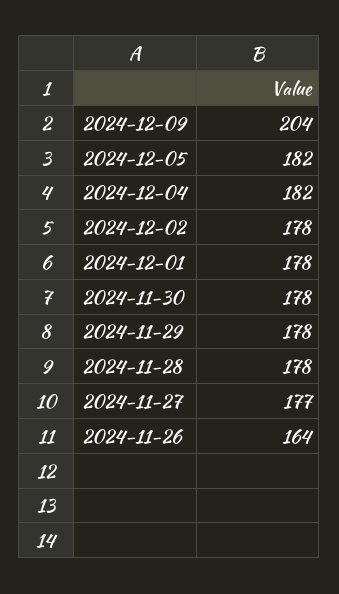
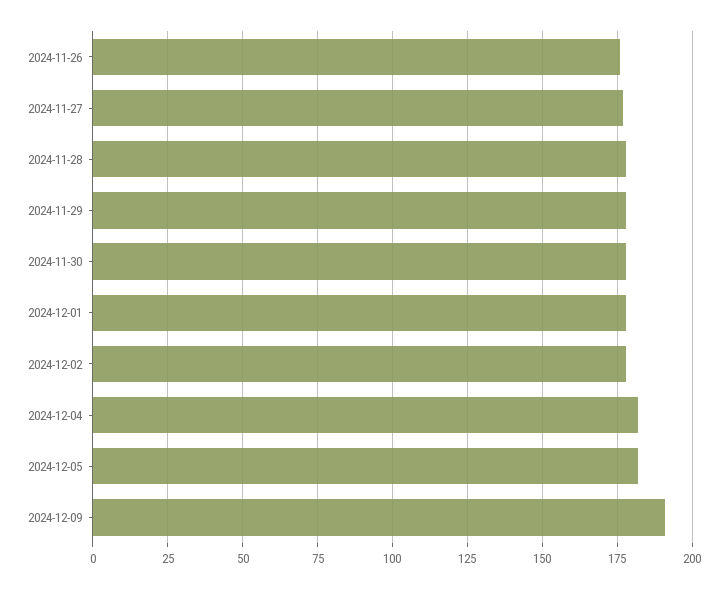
  {
-   "2024-12-09": 204,
+   "2024-12-09": 190,
    "2024-12-05": 182,
    "2024-12-04": 182,
    "2024-12-02": 178,
    "2024-12-01": 178,
    "2024-11-30": 178,
    "2024-11-29": 178,
    "2024-11-28": 178,
    "2024-11-27": 177,
-   "2024-11-26": 164
+   "2024-11-26": 175
  }

